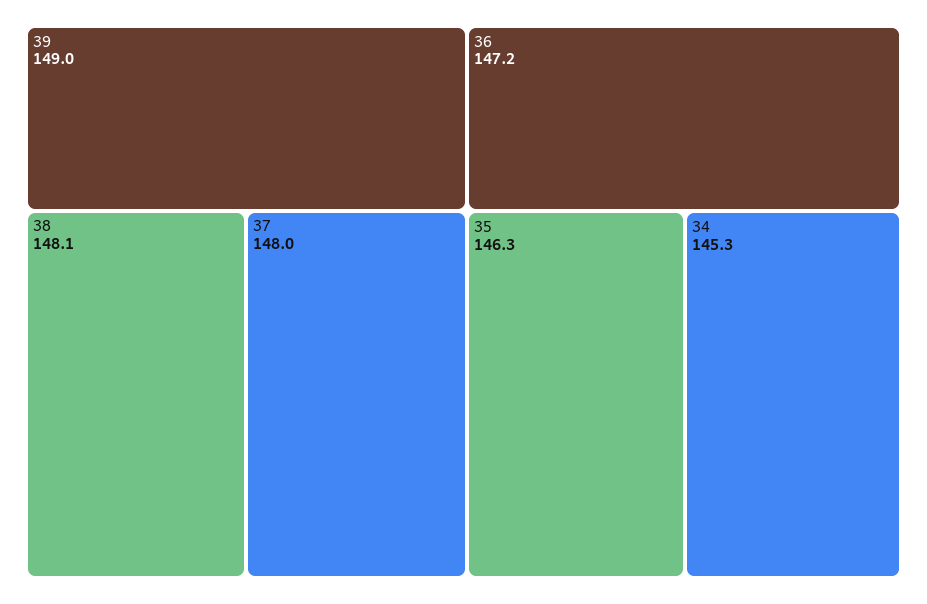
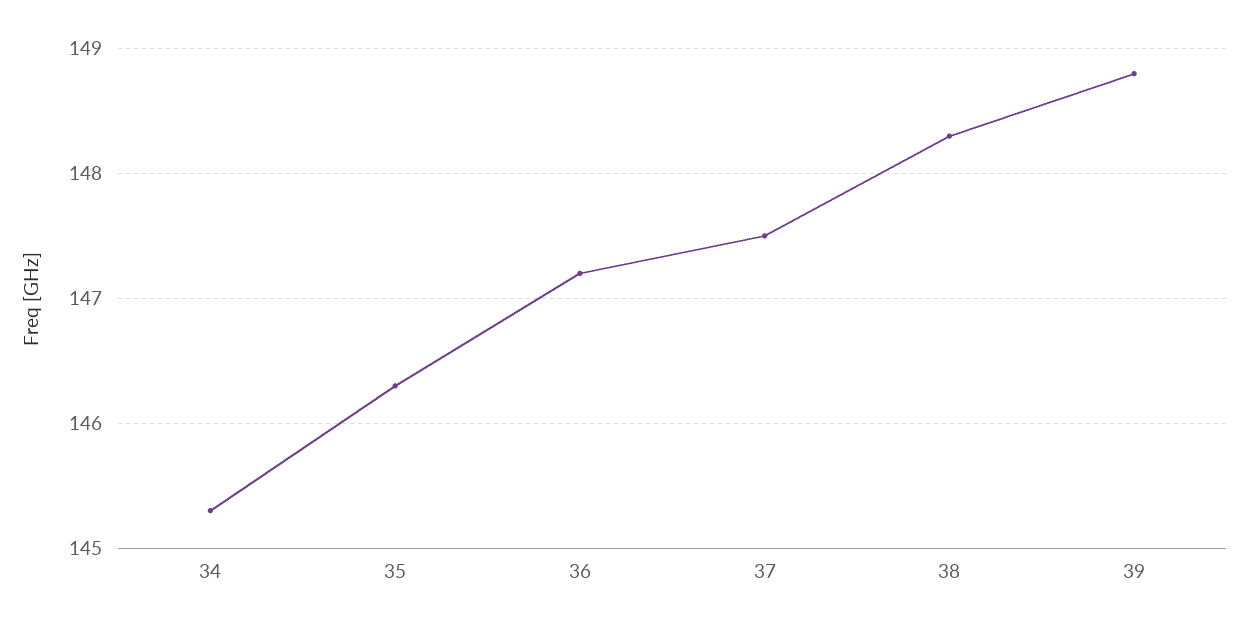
  {
-   "39": 149,
+   "39": 148.8,
-   "38": 148.1,
+   "38": 148.3,
-   "37": 148,
+   "37": 147.5,
    "36": 147.2,
    "35": 146.3,
    "34": 145.3
  }

